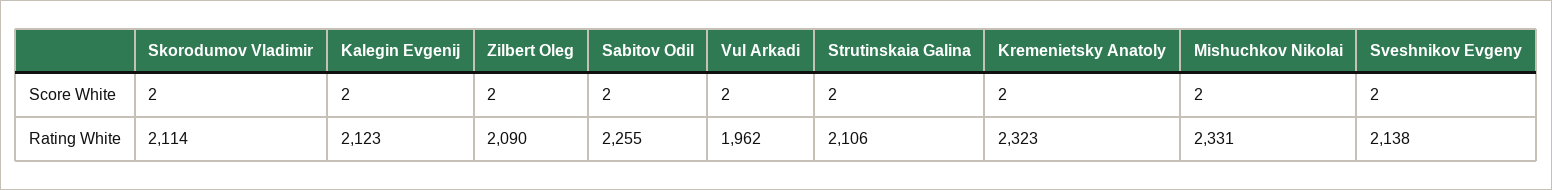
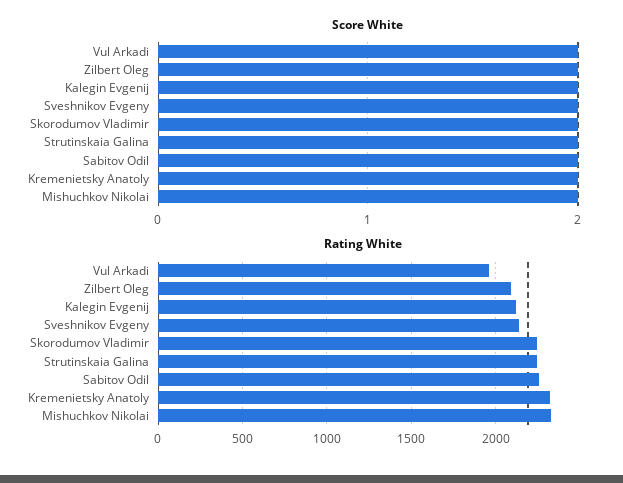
  {
    "Score White": {
      "Skorodumov Vladimir": 2,
      "Kalegin Evgenij": 2,
      "Zilbert Oleg": 2,
      "Sabitov Odil": 2,
      "Vul Arkadi": 2,
      "Strutinskaia Galina": 2,
      "Kremenietsky Anatoly": 2,
      "Mishuchkov Nikolai": 2,
      "Sveshnikov Evgeny": 2
    },
    "Rating White": {
-     "Skorodumov Vladimir": 2114,
+     "Skorodumov Vladimir": 2250,
      "Kalegin Evgenij": 2123,
      "Zilbert Oleg": 2090,
      "Sabitov Odil": 2255,
      "Vul Arkadi": 1962,
-     "Strutinskaia Galina": 2106,
+     "Strutinskaia Galina": 2250,
      "Kremenietsky Anatoly": 2323,
      "Mishuchkov Nikolai": 2331,
      "Sveshnikov Evgeny": 2138
    }
  }

